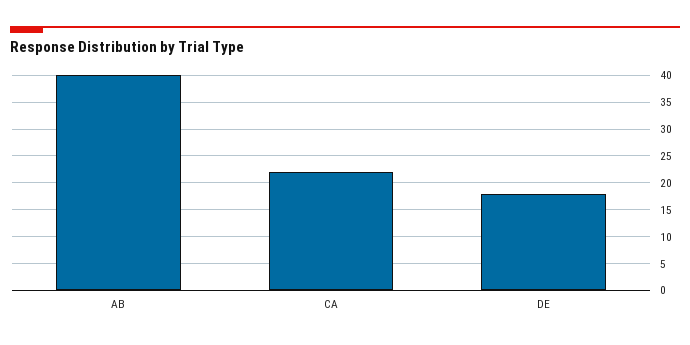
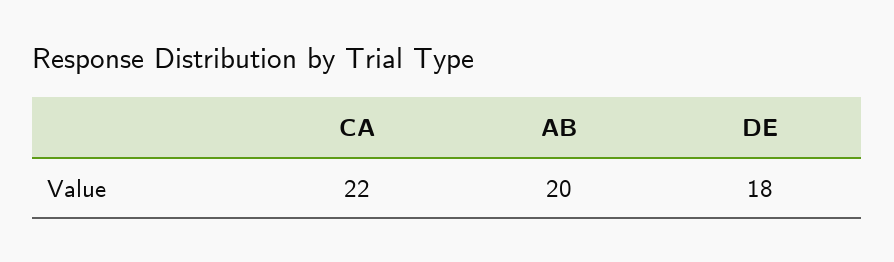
  {
-   "AB": 40,
+   "AB": 20,
    "CA": 22,
    "DE": 18
  }

